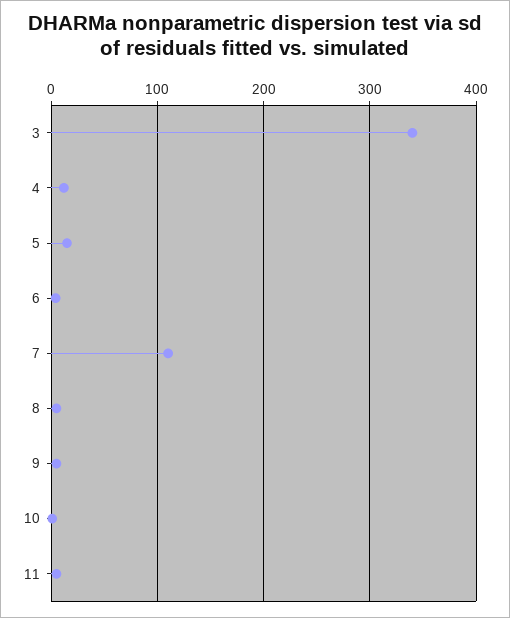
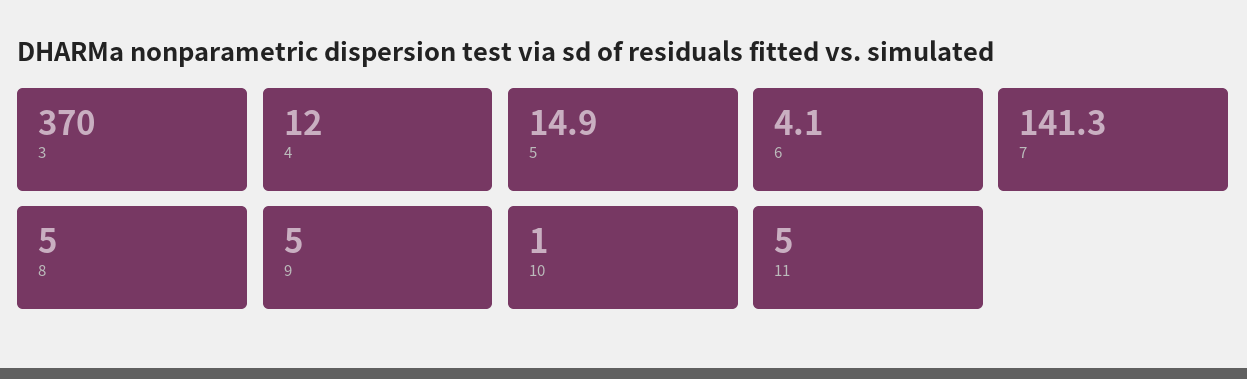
  {
-   "3": 340,
+   "3": 370,
    "4": 12,
    "5": 14.9,
    "6": 4.1,
-   "7": 110,
+   "7": 141.3,
    "8": 5,
    "9": 5,
    "10": 1,
    "11": 5
  }

